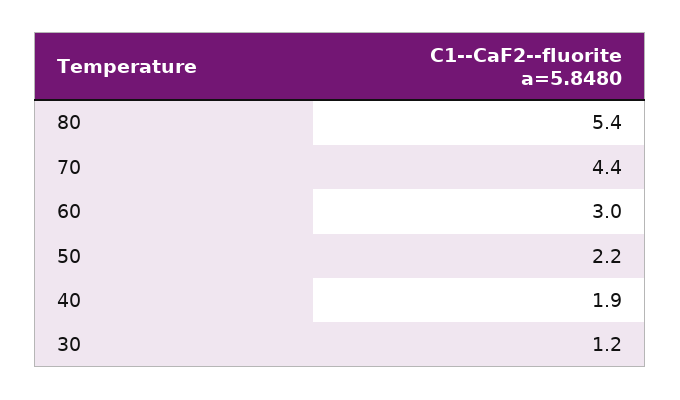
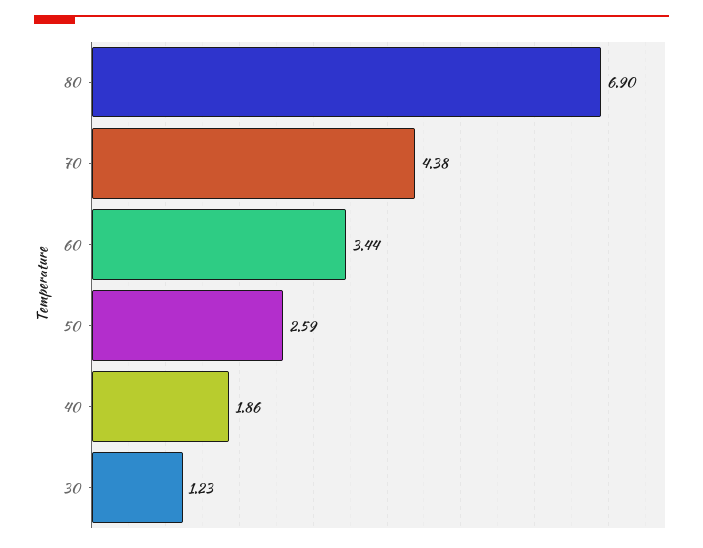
  {
-   "80": 5.4,
+   "80": 6.9,
    "70": 4.38,
-   "60": 3,
+   "60": 3.44,
-   "50": 2.2,
+   "50": 2.59,
    "40": 1.86,
    "30": 1.23
  }

